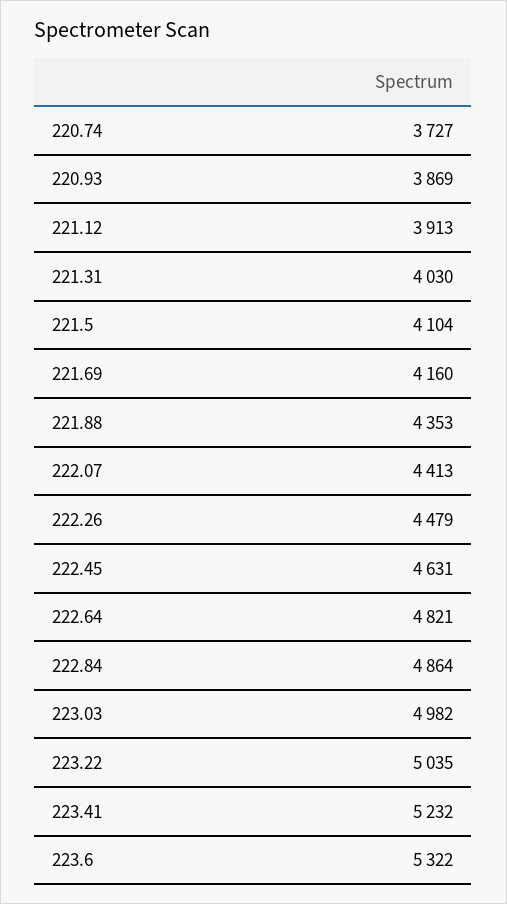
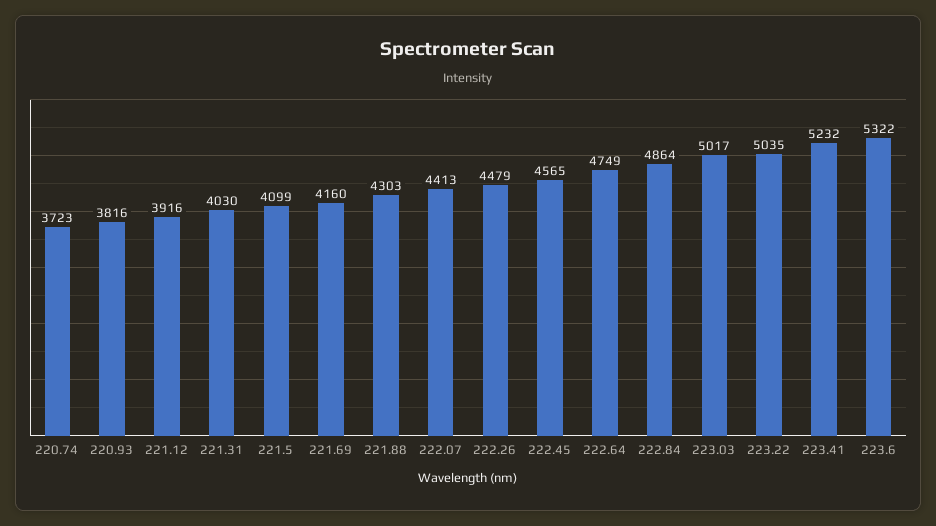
  {
-   "220.74": 3727,
+   "220.74": 3723,
-   "220.93": 3869,
+   "220.93": 3816,
-   "221.12": 3913,
+   "221.12": 3916,
    "221.31": 4030,
-   "221.5": 4104,
+   "221.5": 4099,
    "221.69": 4160,
-   "221.88": 4353,
+   "221.88": 4303,
    "222.07": 4413,
    "222.26": 4479,
-   "222.45": 4631,
+   "222.45": 4565,
-   "222.64": 4821,
+   "222.64": 4749,
    "222.84": 4864,
-   "223.03": 4982,
+   "223.03": 5017,
    "223.22": 5035,
    "223.41": 5232,
    "223.6": 5322
  }

